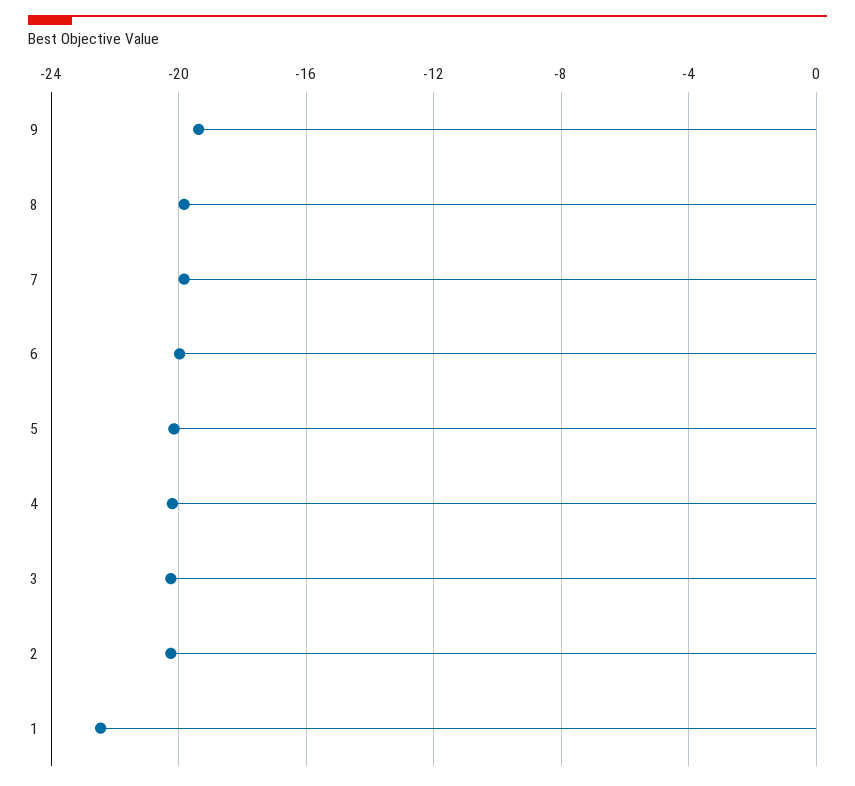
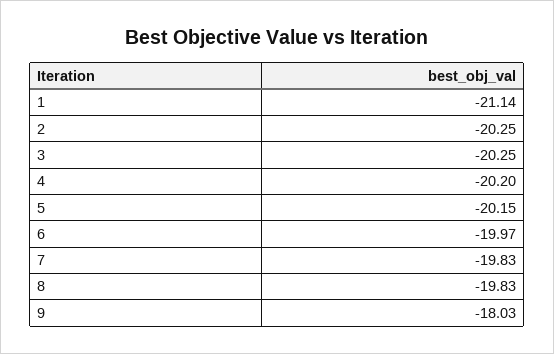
  {
-   "9": -19.5,
+   "9": -18.03,
    "8": -19.83,
    "7": -19.83,
    "6": -19.97,
    "5": -20.15,
    "4": -20.2,
    "3": -20.25,
    "2": -20.25,
-   "1": -22.5
+   "1": -21.14
  }

